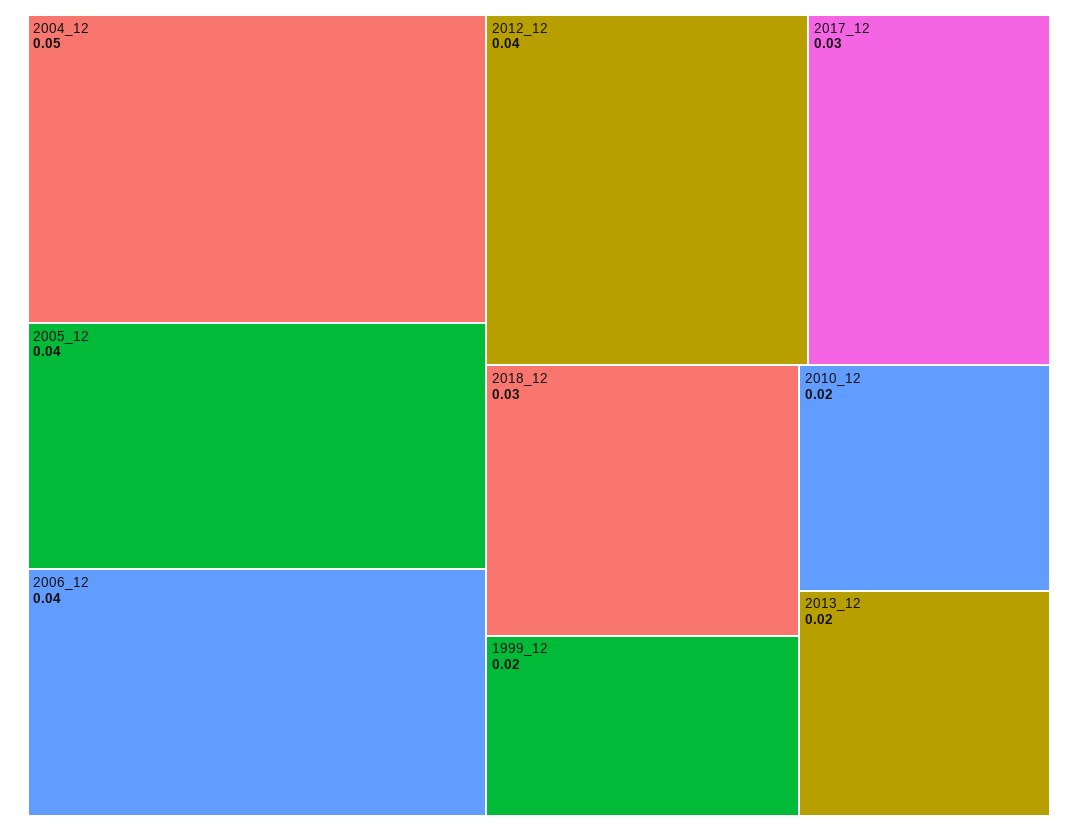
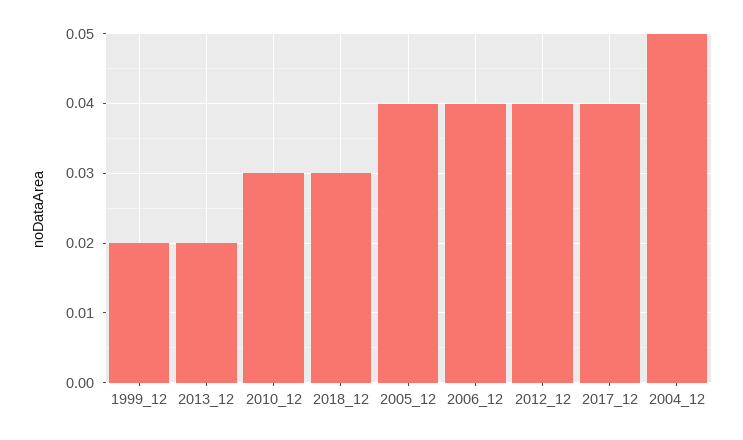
  {
    "2004_12": 0.05,
    "2005_12": 0.04,
    "2006_12": 0.04,
    "2012_12": 0.04,
-   "2017_12": 0.03,
+   "2017_12": 0.04,
    "2018_12": 0.03,
    "1999_12": 0.02,
-   "2010_12": 0.02,
+   "2010_12": 0.03,
    "2013_12": 0.02
  }

